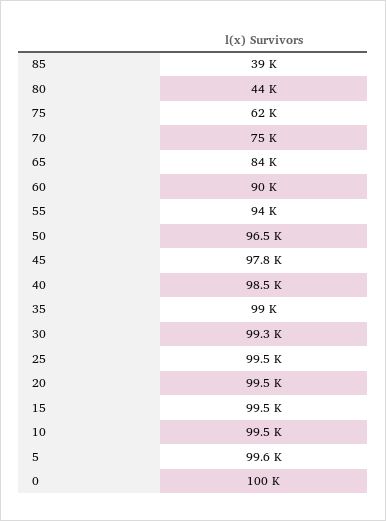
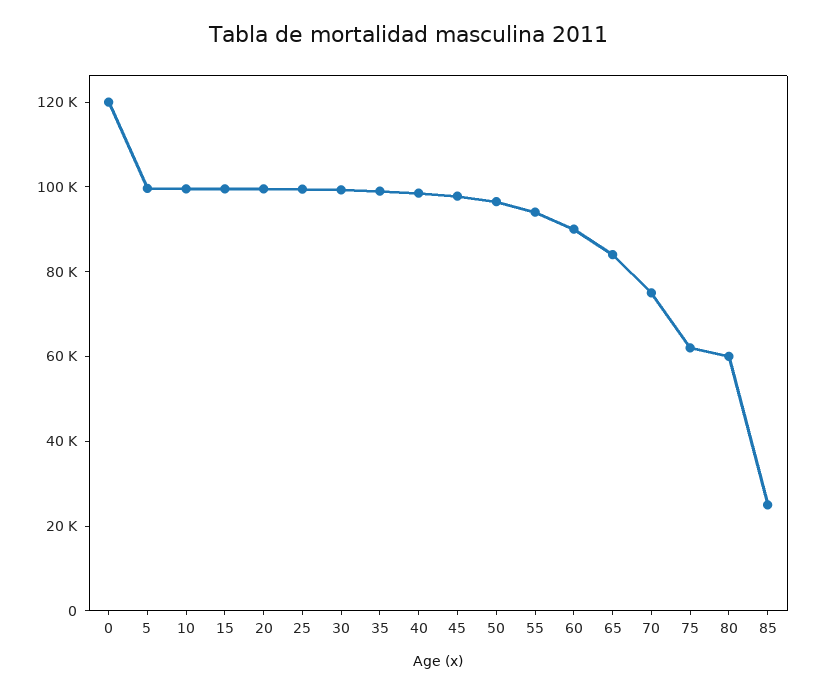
  {
-   "85": 39000,
+   "85": 25000,
-   "80": 44000,
+   "80": 60000,
    "75": 62000,
    "70": 75000,
    "65": 84000,
    "60": 90000,
    "55": 94000,
    "50": 96500,
    "45": 97800,
    "40": 98500,
    "35": 99000,
    "30": 99300,
    "25": 99500,
    "20": 99500,
    "15": 99500,
    "10": 99500,
    "5": 99600,
-   "0": 100000
+   "0": 120000
  }

